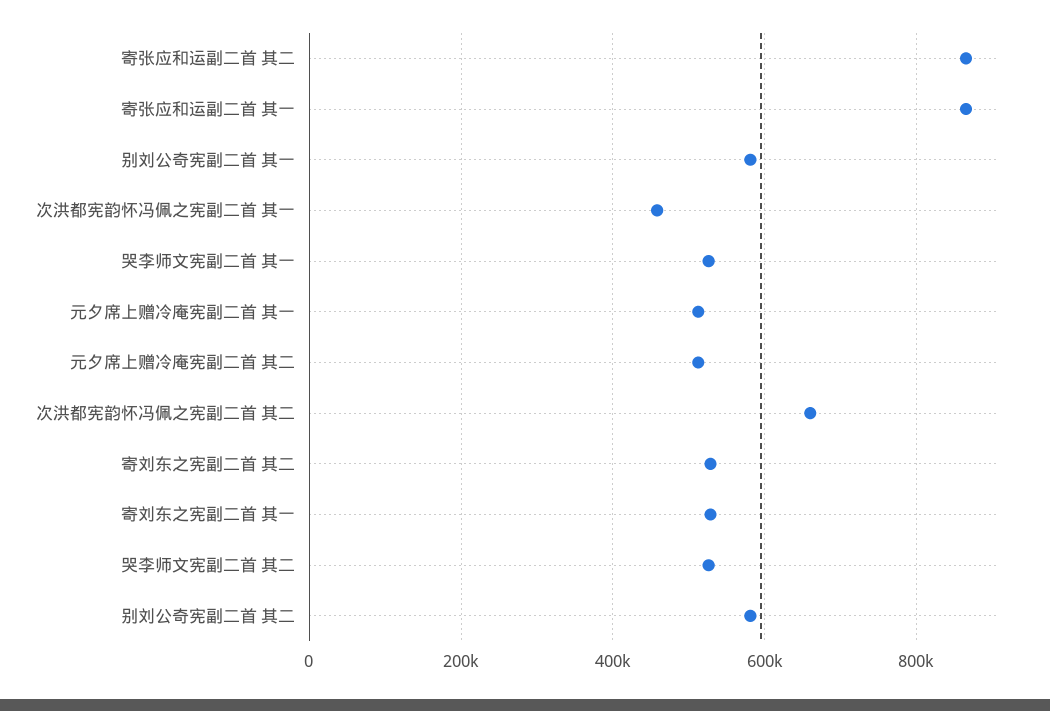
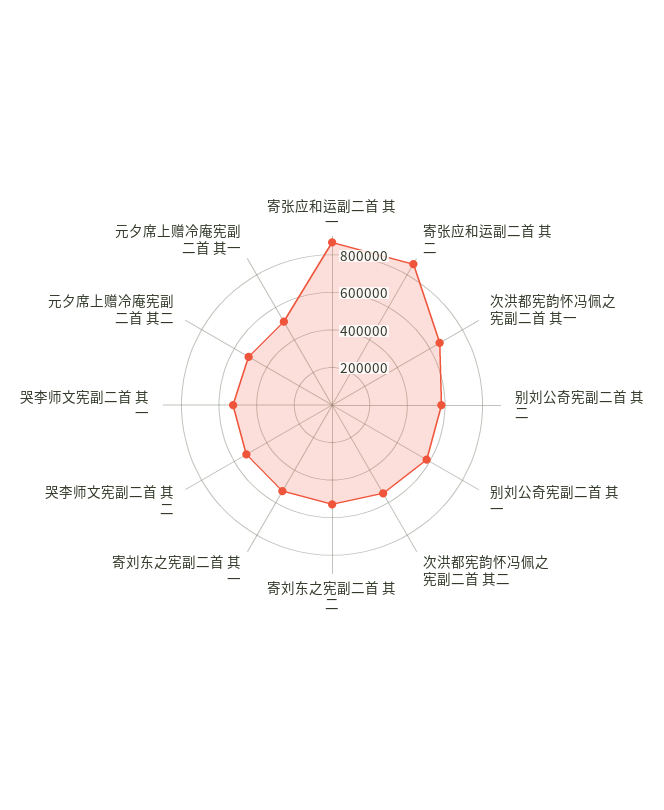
  {
    "寄张应和运副二首 其二": 860000,
    "寄张应和运副二首 其一": 860000,
    "别刘公奇宪副二首 其一": 580000,
-   "次洪都宪韵怀冯佩之宪副二首 其一": 460000,
+   "次洪都宪韵怀冯佩之宪副二首 其一": 650000,
    "哭李师文宪副二首 其一": 520000,
    "元夕席上赠冷庵宪副二首 其一": 520000,
    "元夕席上赠冷庵宪副二首 其二": 520000,
-   "次洪都宪韵怀冯佩之宪副二首 其二": 660000,
+   "次洪都宪韵怀冯佩之宪副二首 其二": 550000,
    "寄刘东之宪副二首 其二": 520000,
    "寄刘东之宪副二首 其一": 520000,
    "哭李师文宪副二首 其二": 520000,
    "别刘公奇宪副二首 其二": 580000
  }

